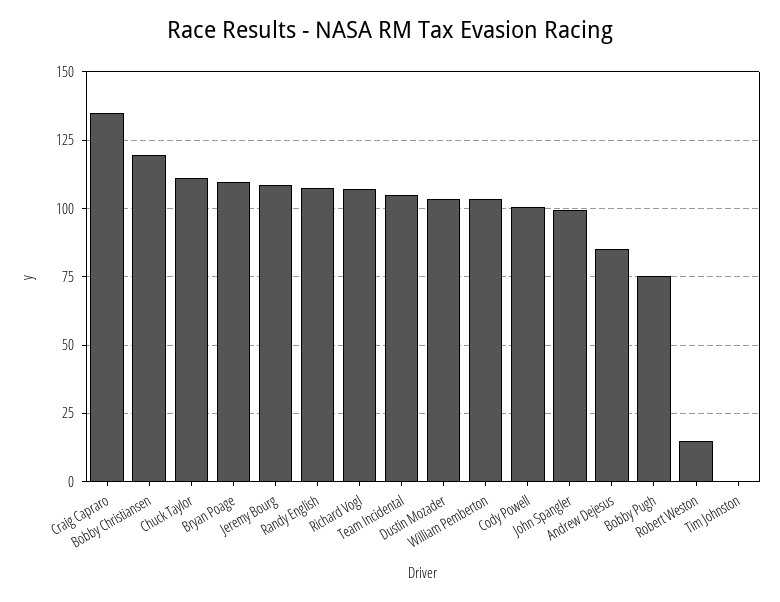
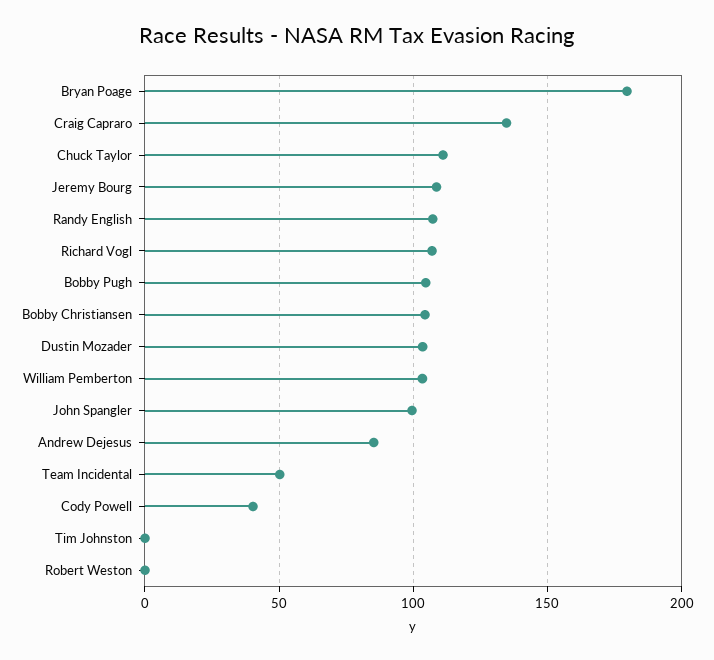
  {
    "Craig Capraro": 135,
-   "Bobby Christiansen": 120,
+   "Bobby Christiansen": 105,
    "Chuck Taylor": 110,
-   "Bryan Poage": 110,
+   "Bryan Poage": 180,
    "Jeremy Bourg": 107.5,
    "Randy English": 107.5,
    "Richard Vogl": 107.5,
-   "Team Incidental": 105,
+   "Team Incidental": 50,
    "Dustin Mozader": 102.5,
    "William Pemberton": 102.5,
-   "Cody Powell": 100,
+   "Cody Powell": 40,
    "John Spangler": 100,
    "Andrew Dejesus": 85,
-   "Bobby Pugh": 75,
+   "Bobby Pugh": 105,
-   "Robert Weston": 15,
+   "Robert Weston": 0,
    "Tim Johnston": 0
  }

